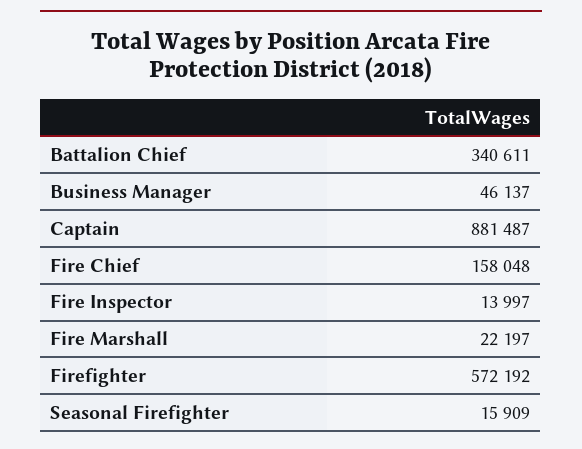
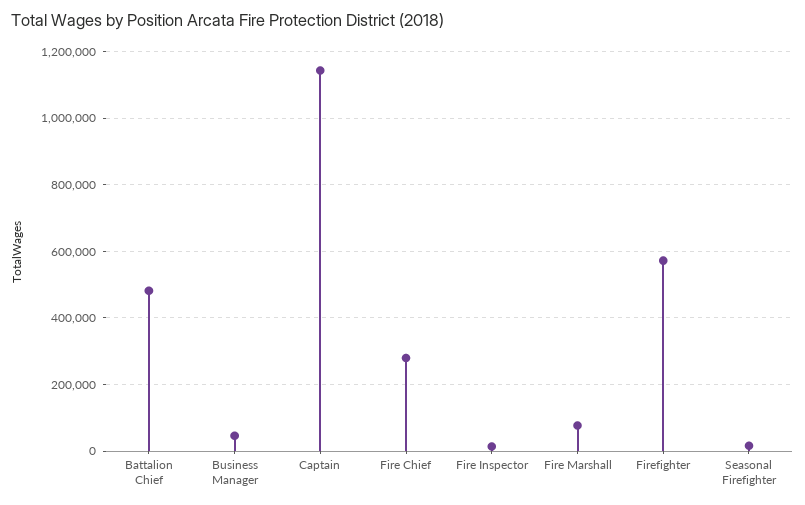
  {
-   "Battalion Chief": 340611,
+   "Battalion Chief": 480000,
    "Business Manager": 46137,
-   "Captain": 881487,
+   "Captain": 1140000,
-   "Fire Chief": 158048,
+   "Fire Chief": 280000,
    "Fire Inspector": 13997,
-   "Fire Marshall": 22197,
+   "Fire Marshall": 80000,
    "Firefighter": 572192,
    "Seasonal Firefighter": 15909
  }

